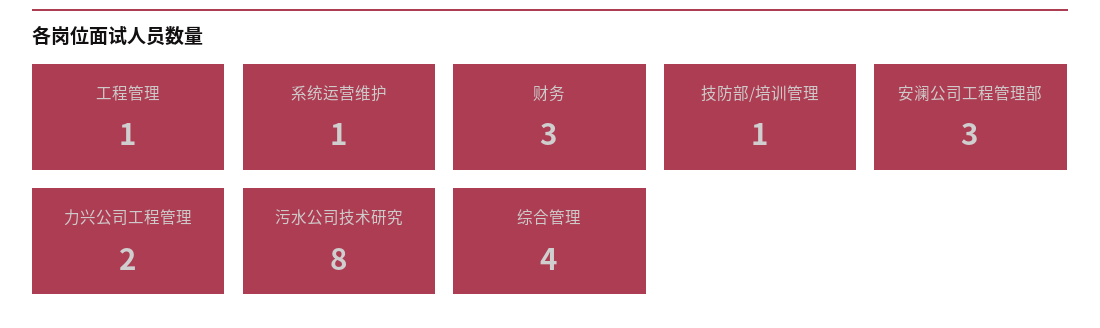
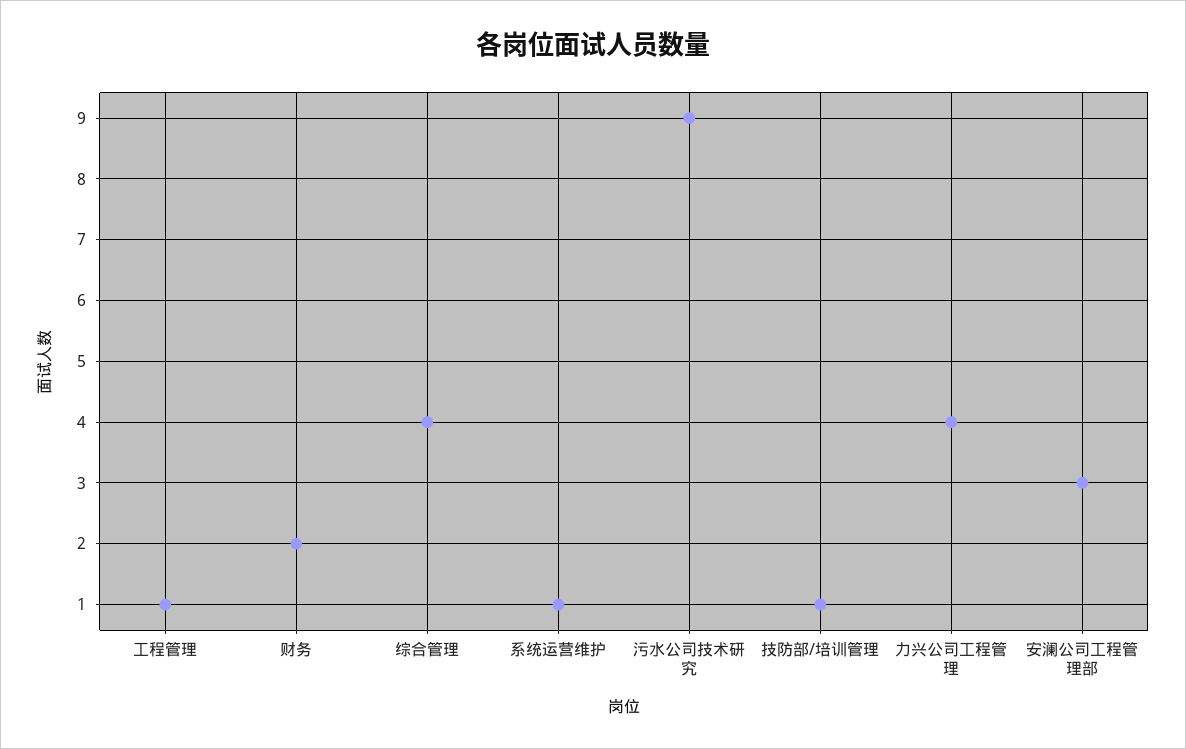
  {
    "工程管理": 1,
    "系统运营维护": 1,
-   "财务": 3,
+   "财务": 2,
    "技防部/培训管理": 1,
    "安澜公司工程管理部": 3,
-   "力兴公司工程管理": 2,
+   "力兴公司工程管理": 4,
-   "污水公司技术研究": 8,
+   "污水公司技术研究": 9,
    "综合管理": 4
  }

